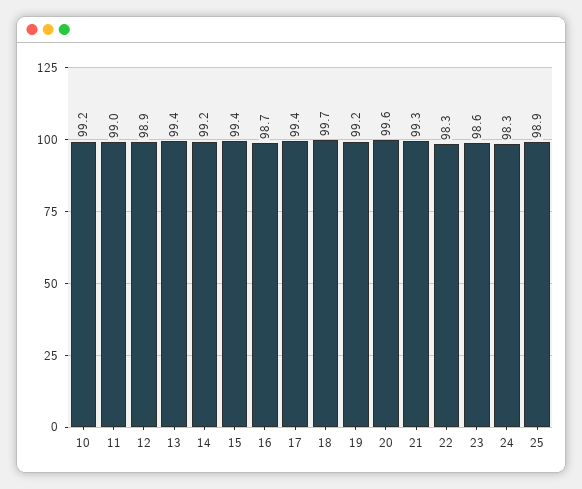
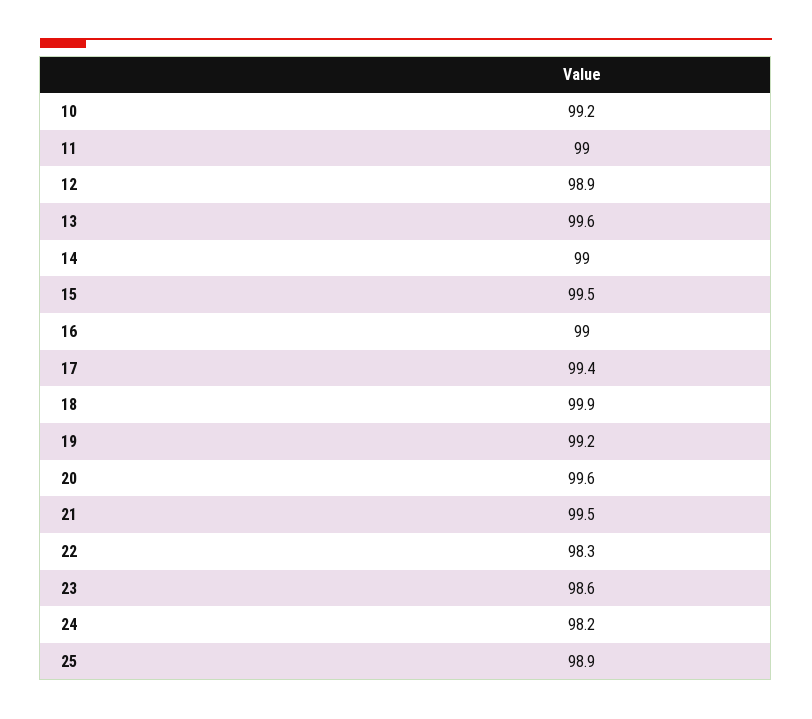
  {
    "10": 99.2,
    "11": 99,
    "12": 98.9,
-   "13": 99.4,
+   "13": 99.6,
-   "14": 99.2,
+   "14": 99,
-   "15": 99.4,
+   "15": 99.5,
-   "16": 98.7,
+   "16": 99,
    "17": 99.4,
-   "18": 99.7,
+   "18": 99.9,
    "19": 99.2,
    "20": 99.6,
-   "21": 99.3,
+   "21": 99.5,
    "22": 98.3,
    "23": 98.6,
-   "24": 98.3,
+   "24": 98.2,
    "25": 98.9
  }

